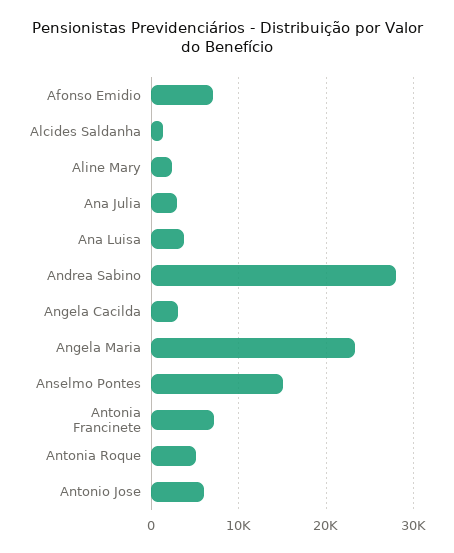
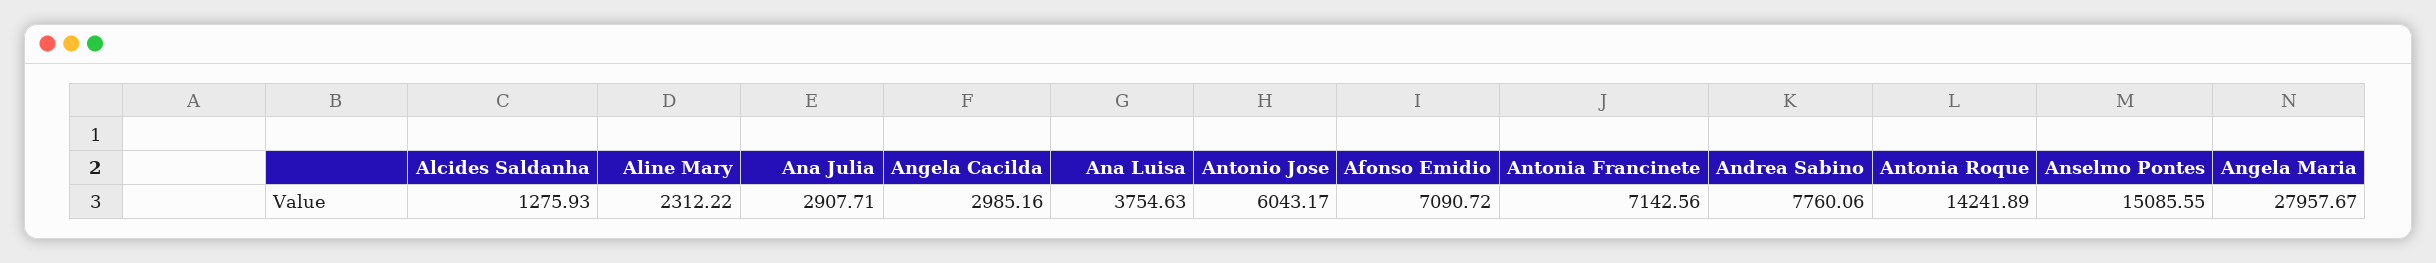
  {
    "Afonso Emidio": 7090.72,
    "Alcides Saldanha": 1275.93,
    "Aline Mary": 2312.22,
    "Ana Julia": 2907.71,
    "Ana Luisa": 3754.63,
-   "Andrea Sabino": 28000,
+   "Andrea Sabino": 7760.06,
    "Angela Cacilda": 2985.16,
-   "Angela Maria": 23000,
+   "Angela Maria": 27957.67,
    "Anselmo Pontes": 15085.55,
    "Antonia Francinete": 7142.56,
-   "Antonia Roque": 5000,
+   "Antonia Roque": 14241.89,
    "Antonio Jose": 6043.17
  }

